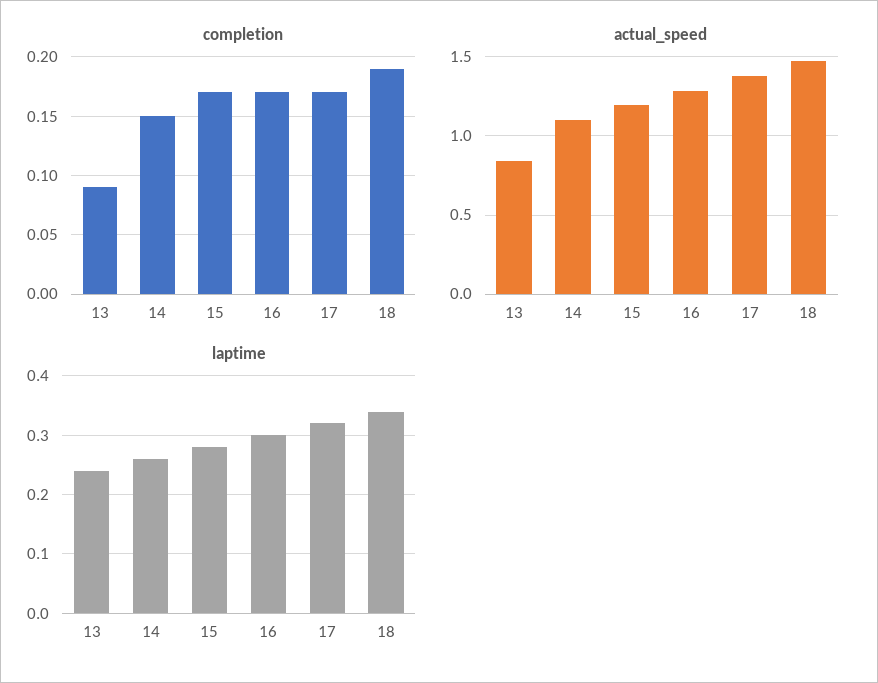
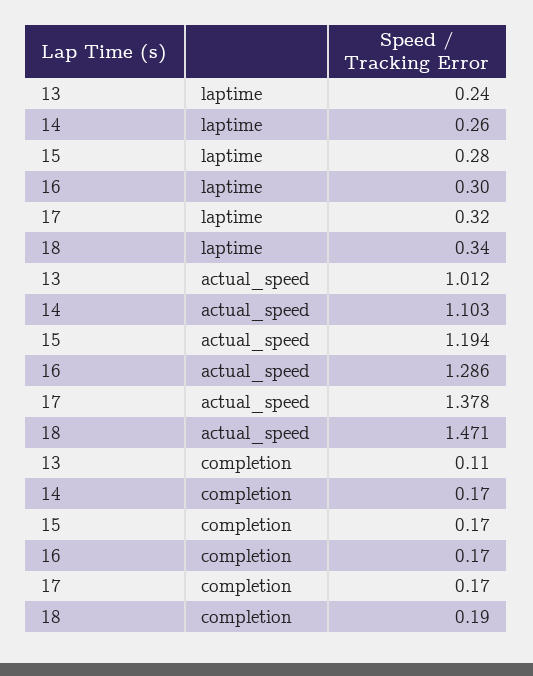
  {
    "completion": {
-     "13": 0.09,
+     "13": 0.11,
-     "14": 0.15,
+     "14": 0.17,
      "15": 0.17,
      "16": 0.17,
      "17": 0.17,
      "18": 0.19
    },
    "actual_speed": {
-     "13": 0.85,
+     "13": 1.012,
      "14": 1.103,
      "15": 1.194,
      "16": 1.286,
      "17": 1.378,
      "18": 1.471
    },
    "laptime": {
      "13": 0.24,
      "14": 0.26,
      "15": 0.28,
      "16": 0.3,
      "17": 0.32,
      "18": 0.34
    }
  }

